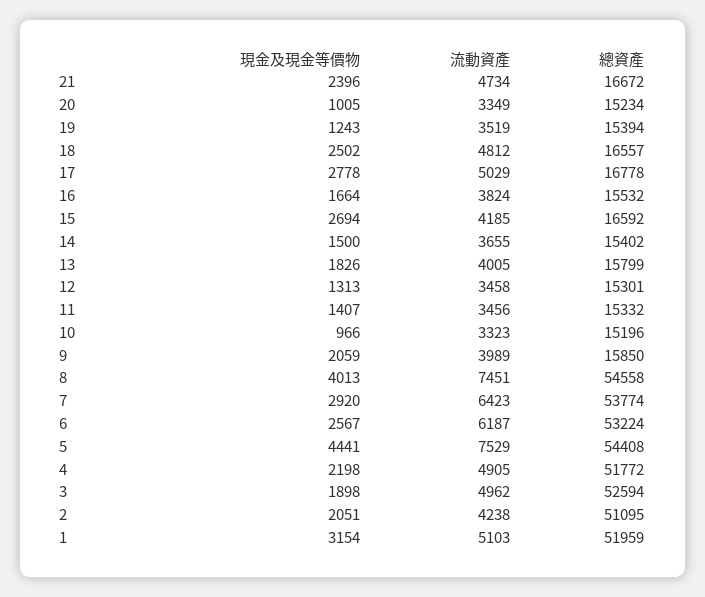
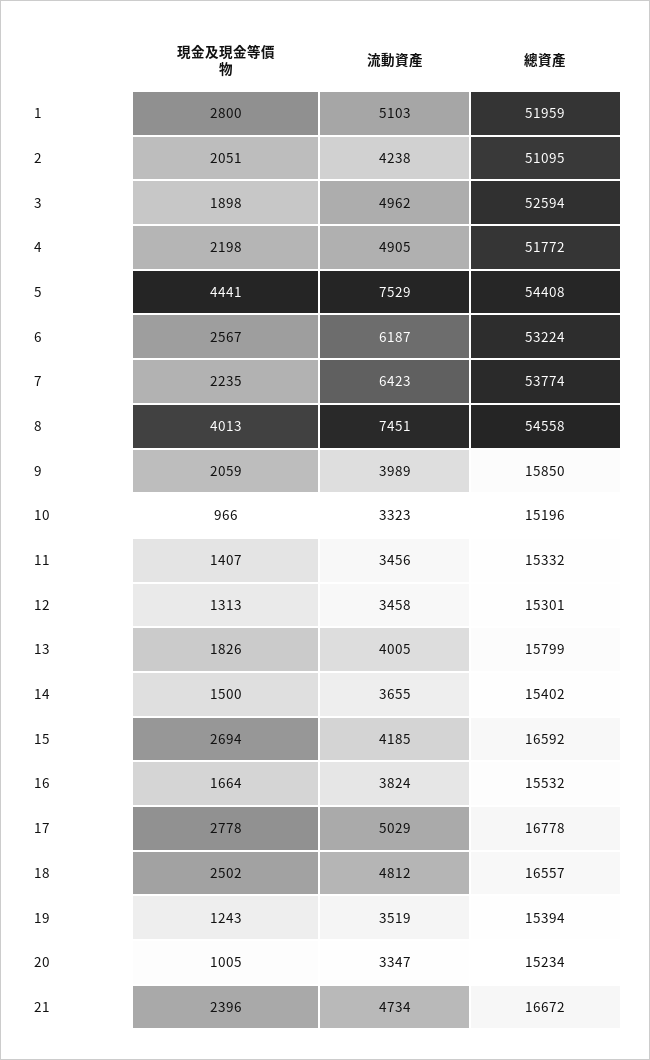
  {
    "現金及現金等價物": {
      "21": 2396,
      "20": 1005,
      "19": 1243,
      "18": 2502,
      "17": 2778,
      "16": 1664,
      "15": 2694,
      "14": 1500,
      "13": 1826,
      "12": 1313,
      "11": 1407,
      "10": 966,
      "9": 2059,
      "8": 4013,
-     "7": 2920,
+     "7": 2235,
      "6": 2567,
      "5": 4441,
      "4": 2198,
      "3": 1898,
      "2": 2051,
-     "1": 3154
+     "1": 2800
    },
    "流動資產": {
      "21": 4734,
-     "20": 3349,
+     "20": 3347,
      "19": 3519,
      "18": 4812,
      "17": 5029,
      "16": 3824,
      "15": 4185,
      "14": 3655,
      "13": 4005,
      "12": 3458,
      "11": 3456,
      "10": 3323,
      "9": 3989,
      "8": 7451,
      "7": 6423,
      "6": 6187,
      "5": 7529,
      "4": 4905,
      "3": 4962,
      "2": 4238,
      "1": 5103
    },
    "總資產": {
      "21": 16672,
      "20": 15234,
      "19": 15394,
      "18": 16557,
      "17": 16778,
      "16": 15532,
      "15": 16592,
      "14": 15402,
      "13": 15799,
      "12": 15301,
      "11": 15332,
      "10": 15196,
      "9": 15850,
      "8": 54558,
      "7": 53774,
      "6": 53224,
      "5": 54408,
      "4": 51772,
      "3": 52594,
      "2": 51095,
      "1": 51959
    }
  }

